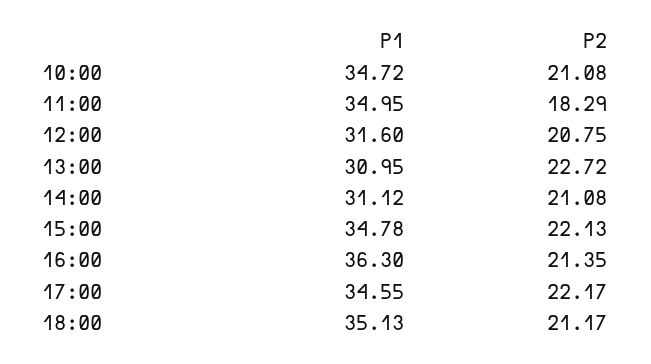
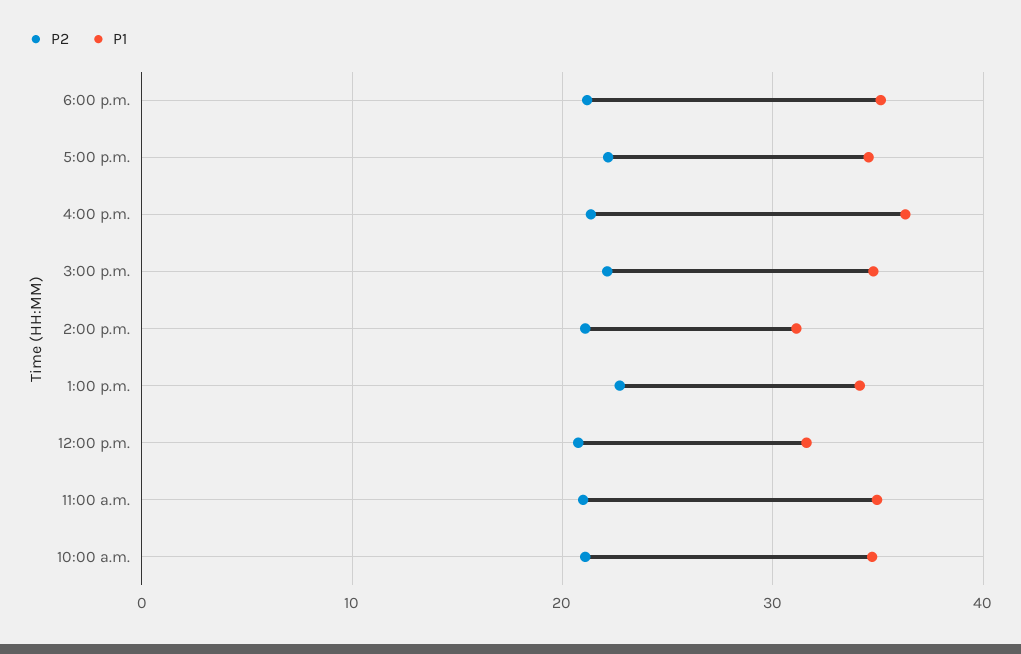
  {
    "P1": {
      "10:00": 34.72,
      "11:00": 34.95,
      "12:00": 31.6,
-     "13:00": 30.95,
+     "13:00": 34,
      "14:00": 31.12,
      "15:00": 34.78,
      "16:00": 36.3,
      "17:00": 34.55,
      "18:00": 35.13
    },
    "P2": {
      "10:00": 21.08,
-     "11:00": 18.29,
+     "11:00": 21,
      "12:00": 20.75,
      "13:00": 22.72,
      "14:00": 21.08,
      "15:00": 22.13,
      "16:00": 21.35,
      "17:00": 22.17,
      "18:00": 21.17
    }
  }

